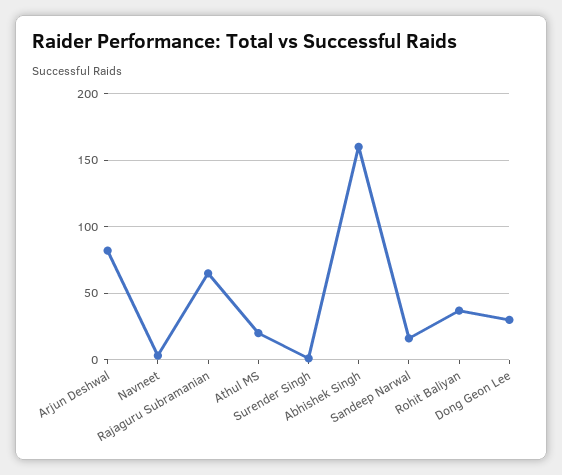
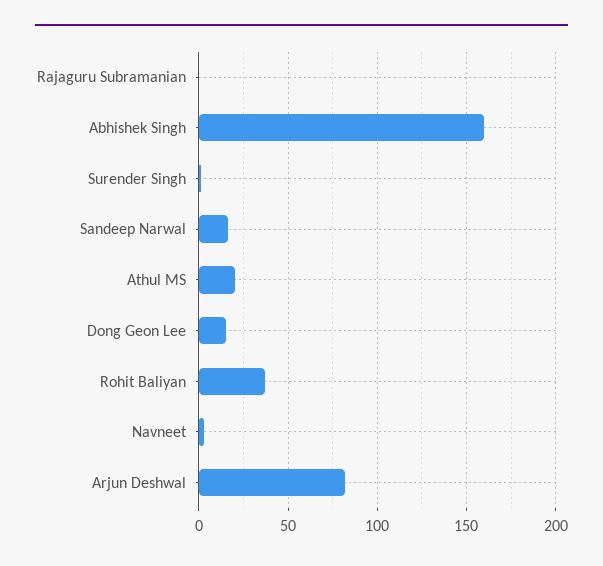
  {
    "Arjun Deshwal": 80,
    "Navneet": 5,
-   "Rajaguru Subramanian": 65,
+   "Rajaguru Subramanian": 0,
    "Athul MS": 20,
    "Surender Singh": 0,
    "Abhishek Singh": 160,
    "Sandeep Narwal": 15,
    "Rohit Baliyan": 35,
-   "Dong Geon Lee": 30
+   "Dong Geon Lee": 15
  }

